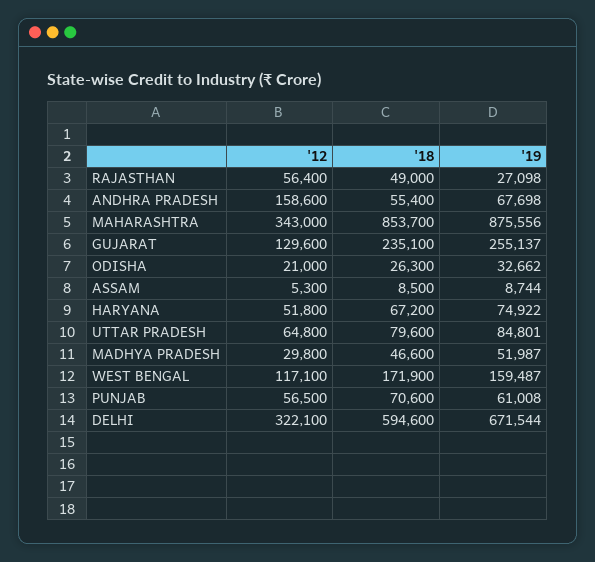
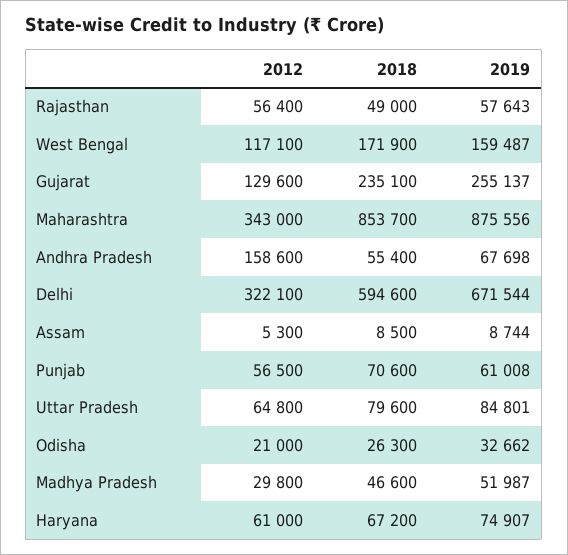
  {
    "'12": {
      "RAJASTHAN": 56400,
      "ANDHRA PRADESH": 158600,
      "MAHARASHTRA": 343000,
      "GUJARAT": 129600,
      "ODISHA": 21000,
      "ASSAM": 5300,
-     "HARYANA": 51800,
+     "HARYANA": 61000,
      "UTTAR PRADESH": 64800,
      "MADHYA PRADESH": 29800,
      "WEST BENGAL": 117100,
      "PUNJAB": 56500,
      "DELHI": 322100
    },
    "'18": {
      "RAJASTHAN": 49000,
      "ANDHRA PRADESH": 55400,
      "MAHARASHTRA": 853700,
      "GUJARAT": 235100,
      "ODISHA": 26300,
      "ASSAM": 8500,
      "HARYANA": 67200,
      "UTTAR PRADESH": 79600,
      "MADHYA PRADESH": 46600,
      "WEST BENGAL": 171900,
      "PUNJAB": 70600,
      "DELHI": 594600
    },
    "'19": {
-     "RAJASTHAN": 27098,
+     "RAJASTHAN": 57643,
      "ANDHRA PRADESH": 67698,
      "MAHARASHTRA": 875556,
      "GUJARAT": 255137,
      "ODISHA": 32662,
      "ASSAM": 8744,
-     "HARYANA": 74922,
+     "HARYANA": 74907,
      "UTTAR PRADESH": 84801,
      "MADHYA PRADESH": 51987,
      "WEST BENGAL": 159487,
      "PUNJAB": 61008,
      "DELHI": 671544
    }
  }

